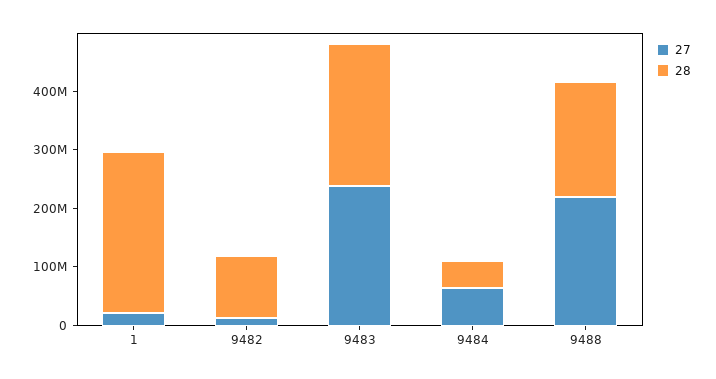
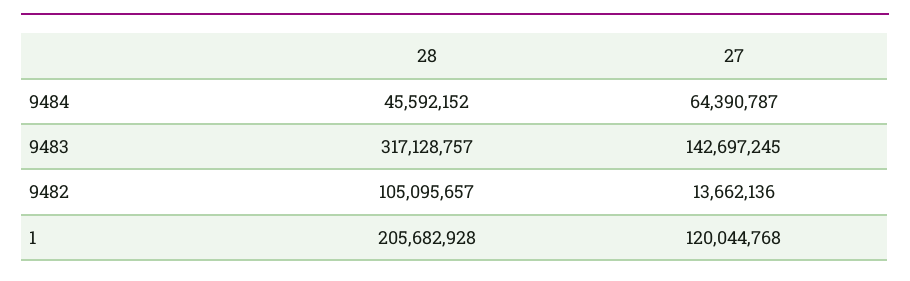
  {
    "27": {
-     "1": 20000000,
+     "1": 120044768,
      "9482": 13662136,
-     "9483": 240000000,
+     "9483": 142697245,
-     "9484": 64390787,
+     "9484": 64390787
-     "9488": 220000000
    },
    "28": {
-     "1": 280000000,
+     "1": 205682928,
      "9482": 105095657,
-     "9483": 240000000,
+     "9483": 317128757,
-     "9484": 45592152,
+     "9484": 45592152
-     "9488": 200000000
    }
  }

